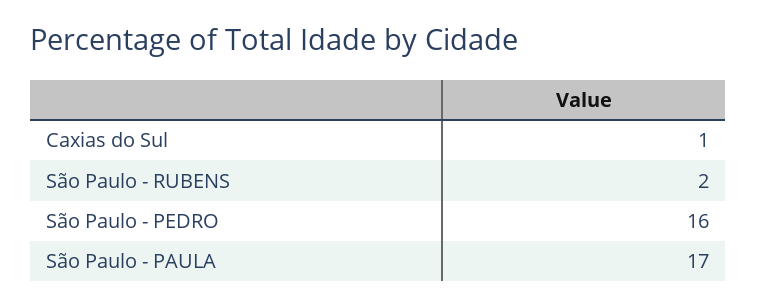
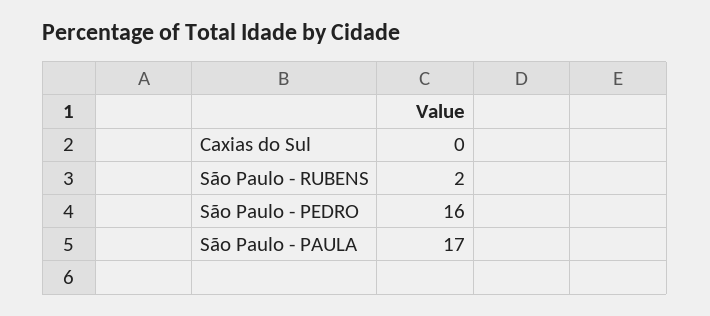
  {
-   "Caxias do Sul": 1,
+   "Caxias do Sul": 0,
    "São Paulo - RUBENS": 2,
    "São Paulo - PEDRO": 16,
    "São Paulo - PAULA": 17
  }

